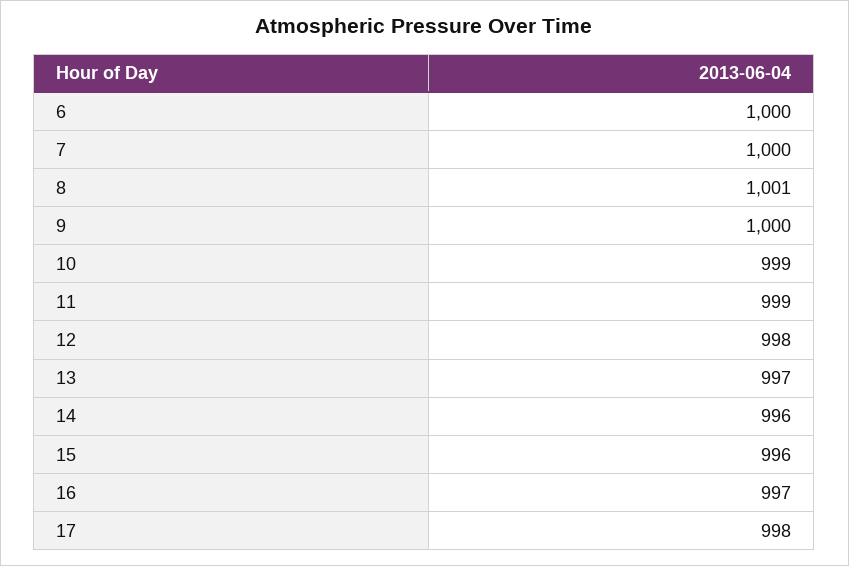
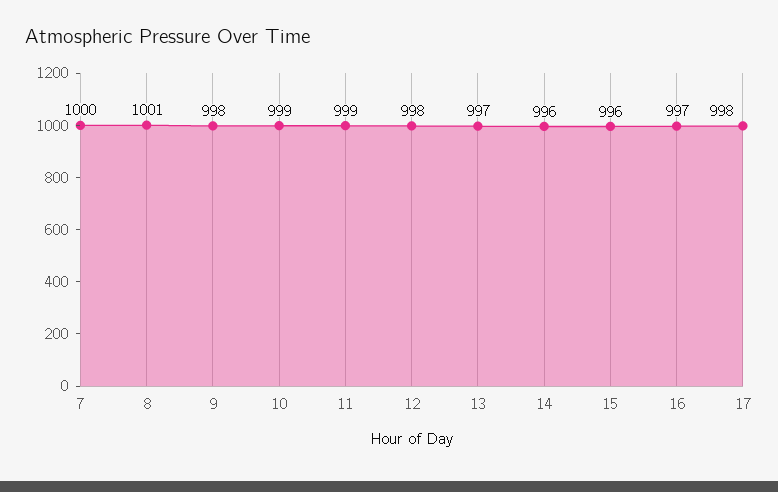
  {
-   "6": 1000,
    "7": 1000,
    "8": 1001,
-   "9": 1000,
+   "9": 998,
    "10": 999,
    "11": 999,
    "12": 998,
    "13": 997,
    "14": 996,
    "15": 996,
    "16": 997,
    "17": 998
  }

